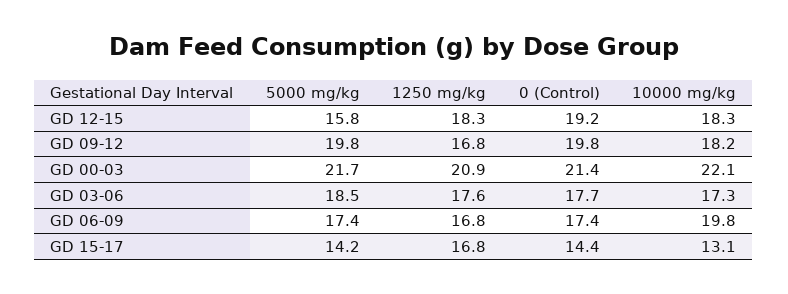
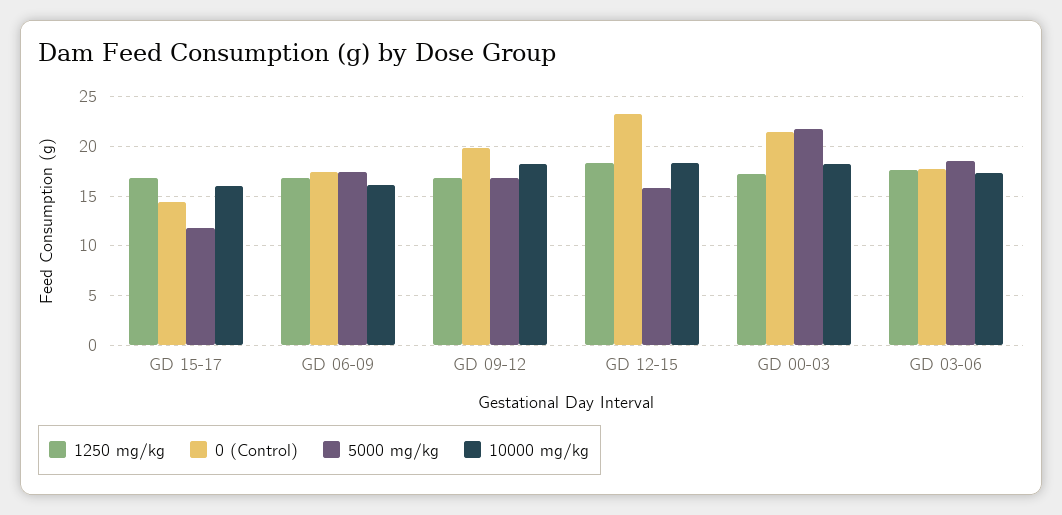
  {
    "5000 mg/kg": {
      "GD 12-15": 15.8,
-     "GD 09-12": 19.8,
+     "GD 09-12": 17,
      "GD 00-03": 21.7,
      "GD 03-06": 18.5,
      "GD 06-09": 17.4,
-     "GD 15-17": 14.2
+     "GD 15-17": 12
    },
    "1250 mg/kg": {
      "GD 12-15": 18.3,
      "GD 09-12": 16.8,
-     "GD 00-03": 20.9,
+     "GD 00-03": 17,
      "GD 03-06": 17.6,
      "GD 06-09": 16.8,
      "GD 15-17": 16.8
    },
    "0 (Control)": {
-     "GD 12-15": 19.2,
+     "GD 12-15": 23,
      "GD 09-12": 19.8,
      "GD 00-03": 21.4,
      "GD 03-06": 17.7,
      "GD 06-09": 17.4,
      "GD 15-17": 14.4
    },
    "10000 mg/kg": {
      "GD 12-15": 18.3,
      "GD 09-12": 18.2,
-     "GD 00-03": 22.1,
+     "GD 00-03": 18,
      "GD 03-06": 17.3,
-     "GD 06-09": 19.8,
+     "GD 06-09": 16,
-     "GD 15-17": 13.1
+     "GD 15-17": 16
    }
  }

